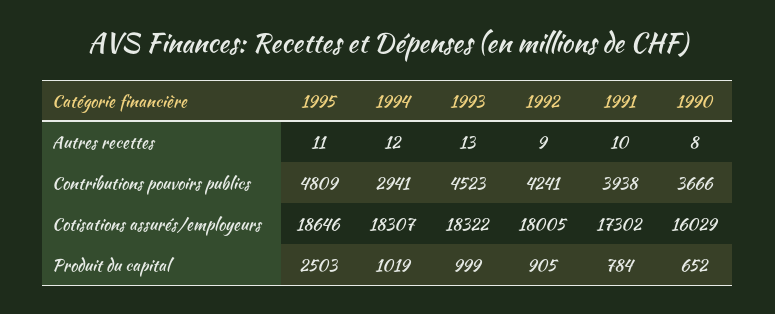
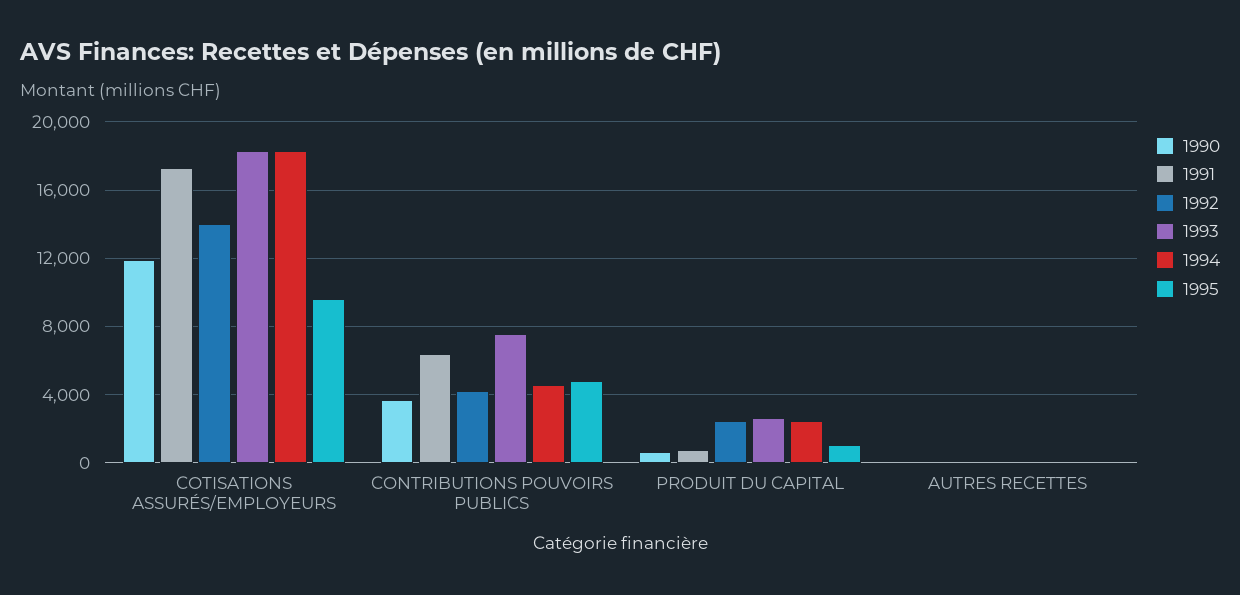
  {
    "1995": {
      "Autres recettes": 11,
      "Contributions pouvoirs publics": 4809,
-     "Cotisations assurés/employeurs": 18646,
+     "Cotisations assurés/employeurs": 9500,
-     "Produit du capital": 2503
+     "Produit du capital": 1000
    },
    "1994": {
      "Autres recettes": 12,
-     "Contributions pouvoirs publics": 2941,
+     "Contributions pouvoirs publics": 4500,
      "Cotisations assurés/employeurs": 18307,
-     "Produit du capital": 1019
+     "Produit du capital": 2500
    },
    "1993": {
      "Autres recettes": 13,
-     "Contributions pouvoirs publics": 4523,
+     "Contributions pouvoirs publics": 7500,
      "Cotisations assurés/employeurs": 18322,
-     "Produit du capital": 999
+     "Produit du capital": 2500
    },
    "1992": {
      "Autres recettes": 9,
      "Contributions pouvoirs publics": 4241,
-     "Cotisations assurés/employeurs": 18005,
+     "Cotisations assurés/employeurs": 14000,
-     "Produit du capital": 905
+     "Produit du capital": 2500
    },
    "1991": {
      "Autres recettes": 10,
-     "Contributions pouvoirs publics": 3938,
+     "Contributions pouvoirs publics": 6500,
      "Cotisations assurés/employeurs": 17302,
      "Produit du capital": 784
    },
    "1990": {
      "Autres recettes": 8,
      "Contributions pouvoirs publics": 3666,
-     "Cotisations assurés/employeurs": 16029,
+     "Cotisations assurés/employeurs": 12000,
      "Produit du capital": 652
    }
  }

